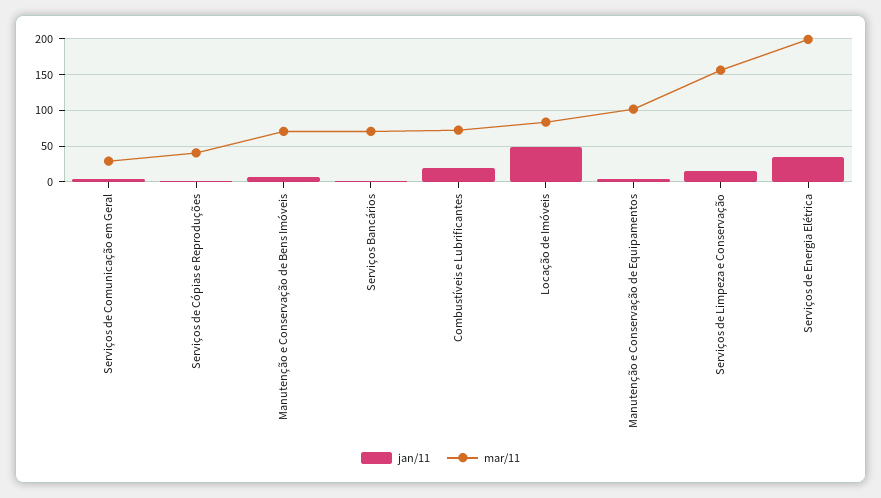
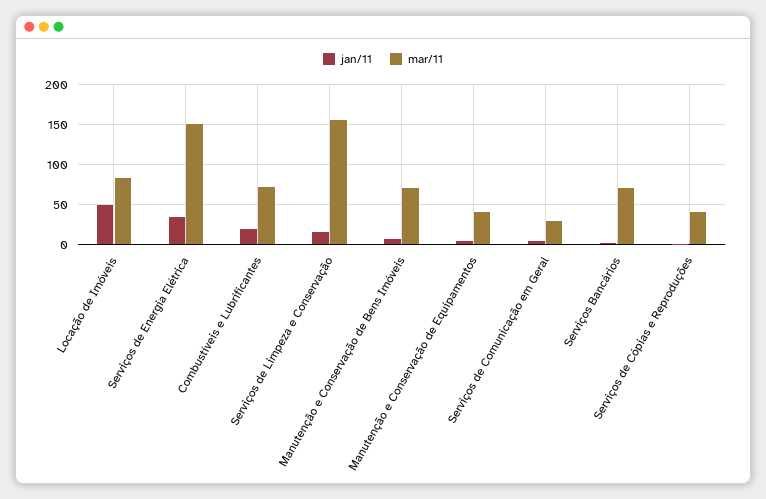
  {
    "jan/11": {
      "Serviços de Comunicação em Geral": 0,
      "Serviços de Cópias e Reproduções": 0,
      "Manutenção e Conservação de Bens Imóveis": 10,
      "Serviços Bancários": 0,
      "Combustíveis e Lubrificantes": 20,
      "Locação de Imóveis": 50,
      "Manutenção e Conservação de Equipamentos": 0,
      "Serviços de Limpeza e Conservação": 20,
      "Serviços de Energia Elétrica": 40
    },
    "mar/11": {
      "Serviços de Comunicação em Geral": 30,
      "Serviços de Cópias e Reproduções": 40,
      "Manutenção e Conservação de Bens Imóveis": 70,
      "Serviços Bancários": 70,
      "Combustíveis e Lubrificantes": 70,
      "Locação de Imóveis": 80,
-     "Manutenção e Conservação de Equipamentos": 100,
+     "Manutenção e Conservação de Equipamentos": 40,
      "Serviços de Limpeza e Conservação": 160,
-     "Serviços de Energia Elétrica": 200
+     "Serviços de Energia Elétrica": 150
    }
  }

